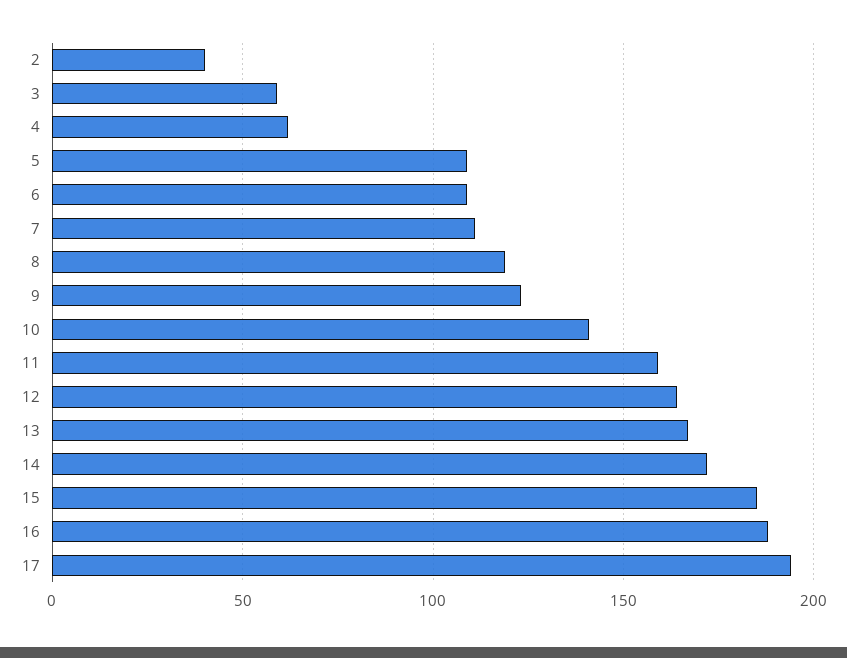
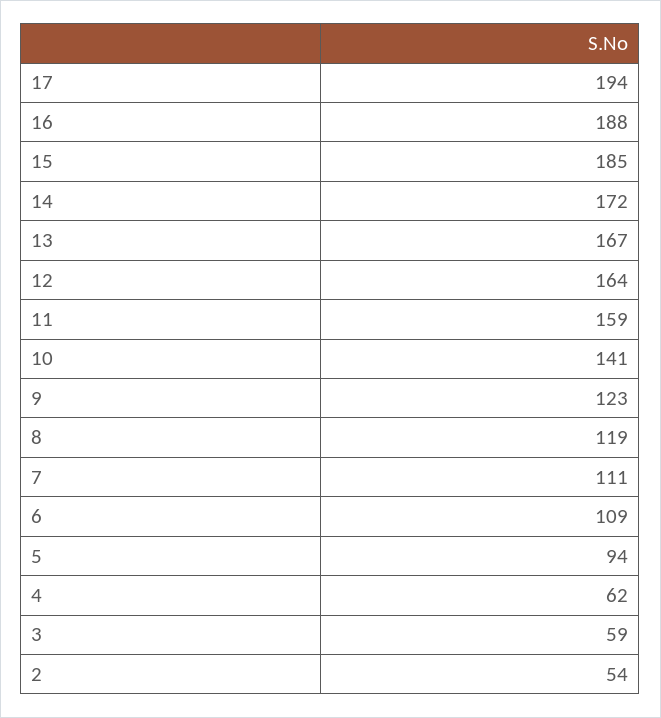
  {
-   "2": 40,
+   "2": 54,
    "3": 59,
    "4": 62,
-   "5": 110,
+   "5": 94,
    "6": 109,
    "7": 111,
    "8": 119,
    "9": 123,
    "10": 141,
    "11": 159,
    "12": 164,
    "13": 167,
    "14": 172,
    "15": 185,
    "16": 188,
    "17": 194
  }

